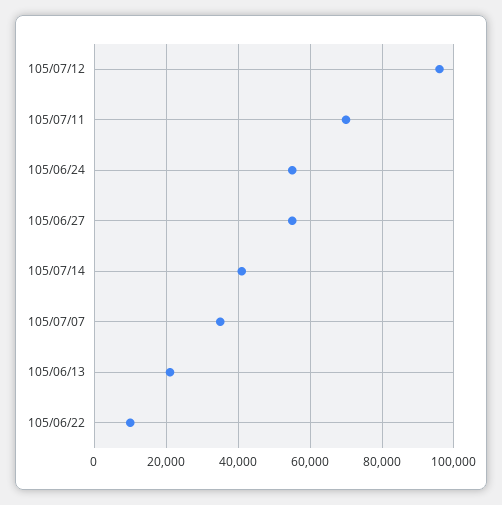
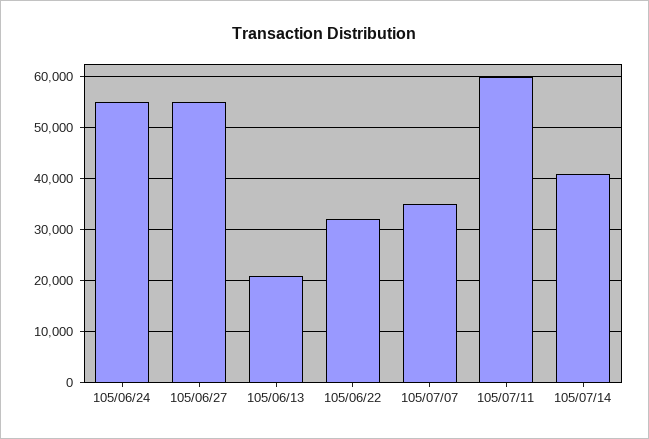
  {
-   "105/07/12": 96000,
-   "105/07/11": 70000,
+   "105/07/11": 60000,
    "105/06/24": 56000,
    "105/06/27": 56000,
    "105/07/14": 42000,
    "105/07/07": 36000,
    "105/06/13": 22000,
-   "105/06/22": 10000
+   "105/06/22": 32000
  }

